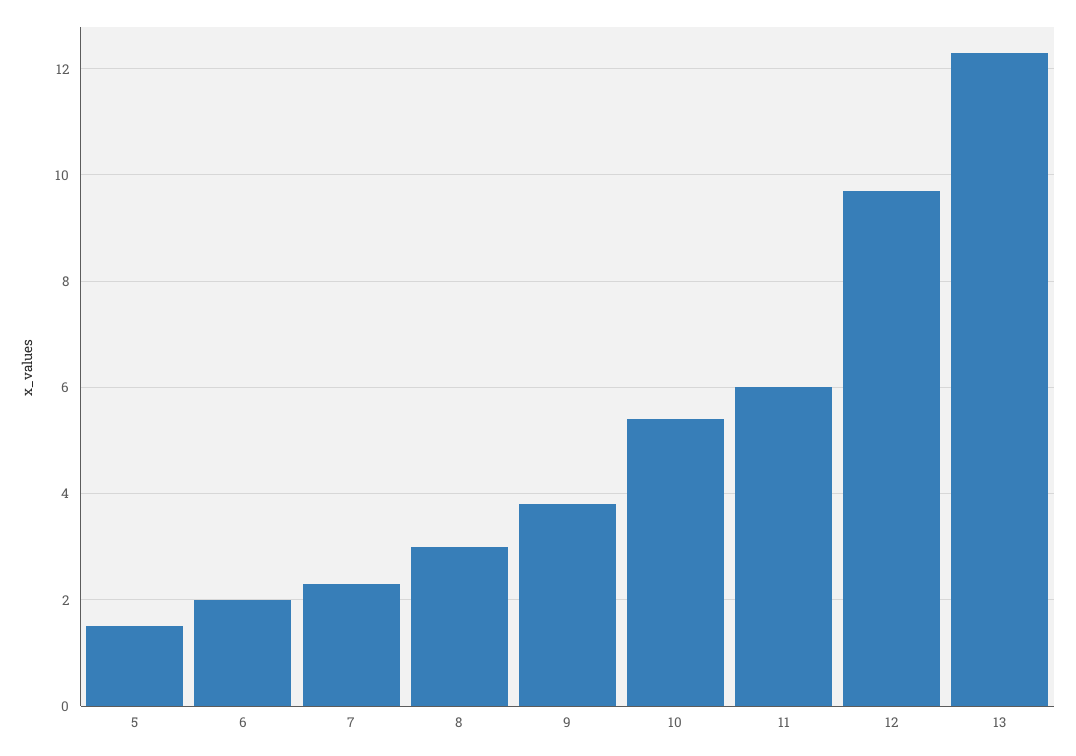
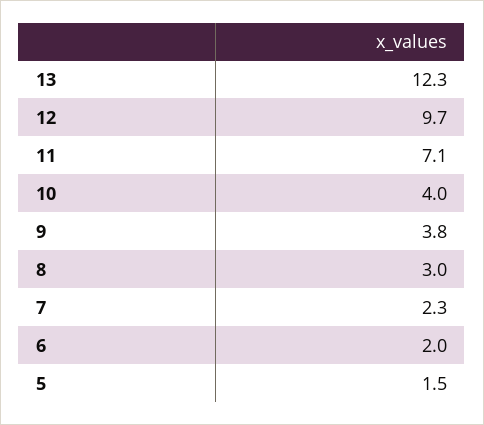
  {
    "5": 1.5,
    "6": 2,
    "7": 2.3,
    "8": 3,
    "9": 3.8,
-   "10": 5.5,
+   "10": 4,
-   "11": 6,
+   "11": 7.1,
    "12": 9.7,
    "13": 12.3
  }

